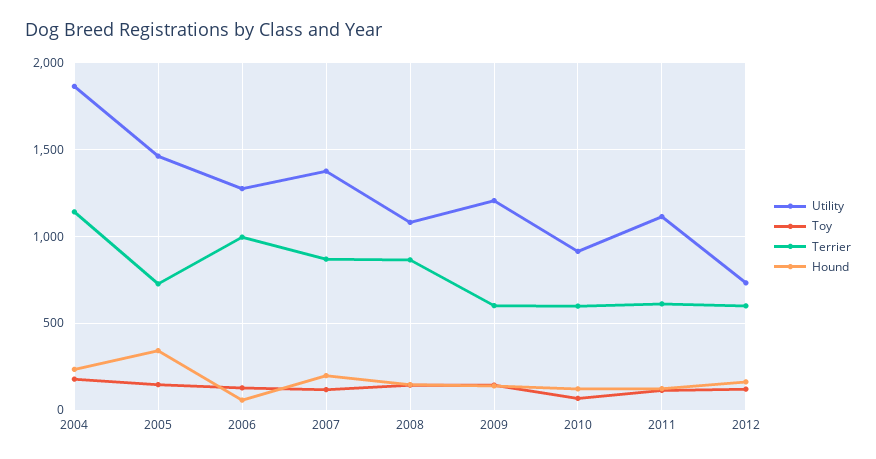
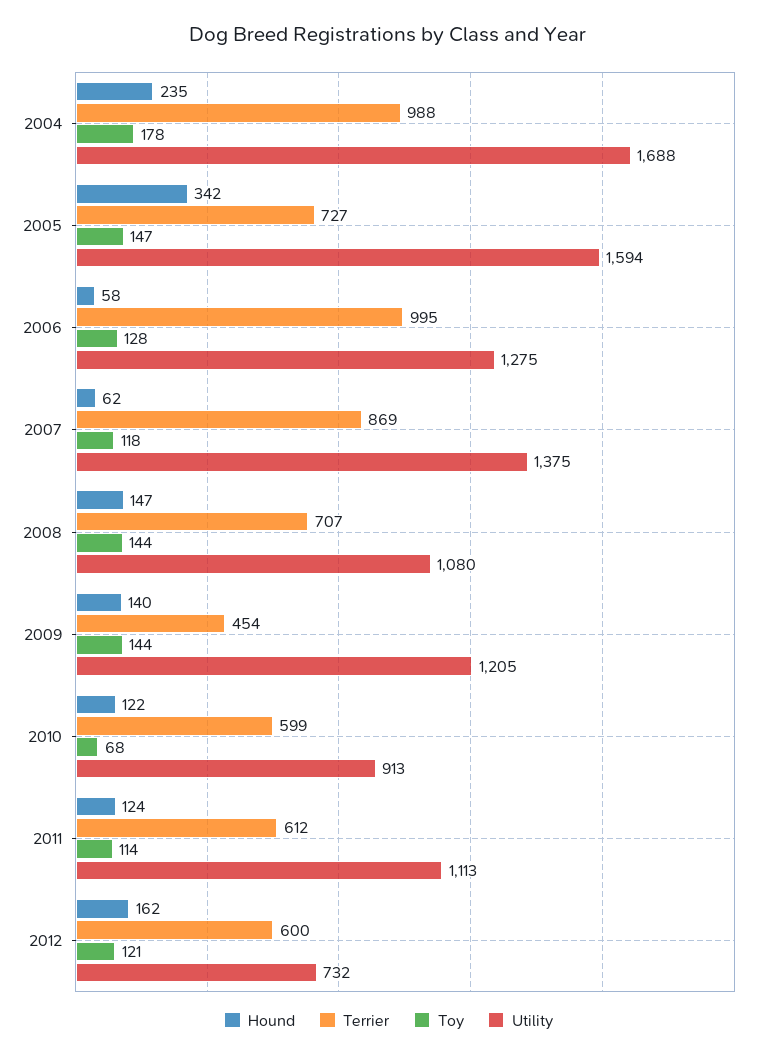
  {
    "Utility": {
-     "2004": 1850,
+     "2004": 1688,
-     "2005": 1450,
+     "2005": 1594,
      "2006": 1275,
      "2007": 1375,
      "2008": 1080,
      "2009": 1205,
      "2010": 913,
      "2011": 1113,
      "2012": 732
    },
    "Toy": {
      "2004": 178,
      "2005": 147,
      "2006": 128,
      "2007": 118,
      "2008": 144,
      "2009": 144,
      "2010": 68,
      "2011": 114,
      "2012": 121
    },
    "Terrier": {
-     "2004": 1150,
+     "2004": 988,
      "2005": 727,
      "2006": 995,
      "2007": 869,
-     "2008": 850,
+     "2008": 707,
-     "2009": 600,
+     "2009": 454,
      "2010": 599,
      "2011": 612,
      "2012": 600
    },
    "Hound": {
      "2004": 235,
      "2005": 342,
      "2006": 58,
-     "2007": 200,
+     "2007": 62,
      "2008": 147,
      "2009": 140,
      "2010": 122,
      "2011": 124,
      "2012": 162
    }
  }

